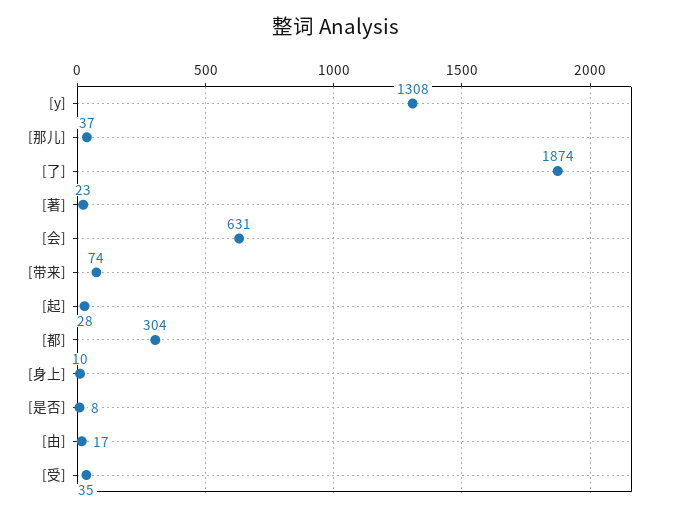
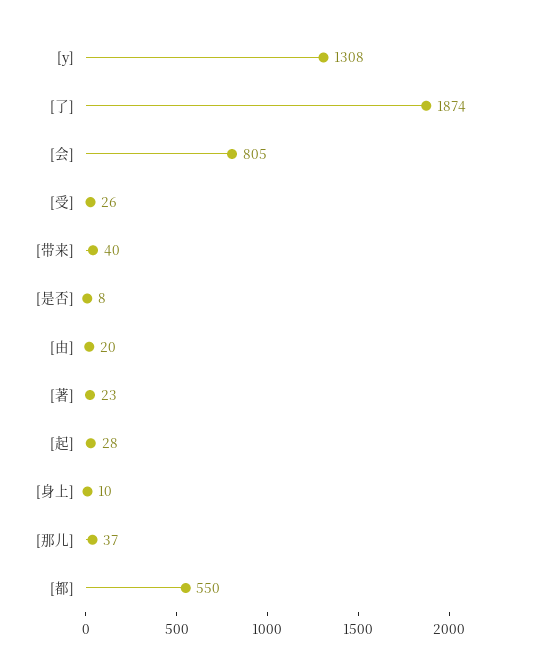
  {
    "[y]": 1308,
    "[那儿]": 37,
    "[了]": 1874,
    "[著]": 23,
-   "[会]": 631,
+   "[会]": 805,
-   "[带来]": 74,
+   "[带来]": 40,
    "[起]": 28,
-   "[都]": 304,
+   "[都]": 550,
    "[身上]": 10,
    "[是否]": 8,
-   "[由]": 17,
+   "[由]": 20,
-   "[受]": 35
+   "[受]": 26
  }

